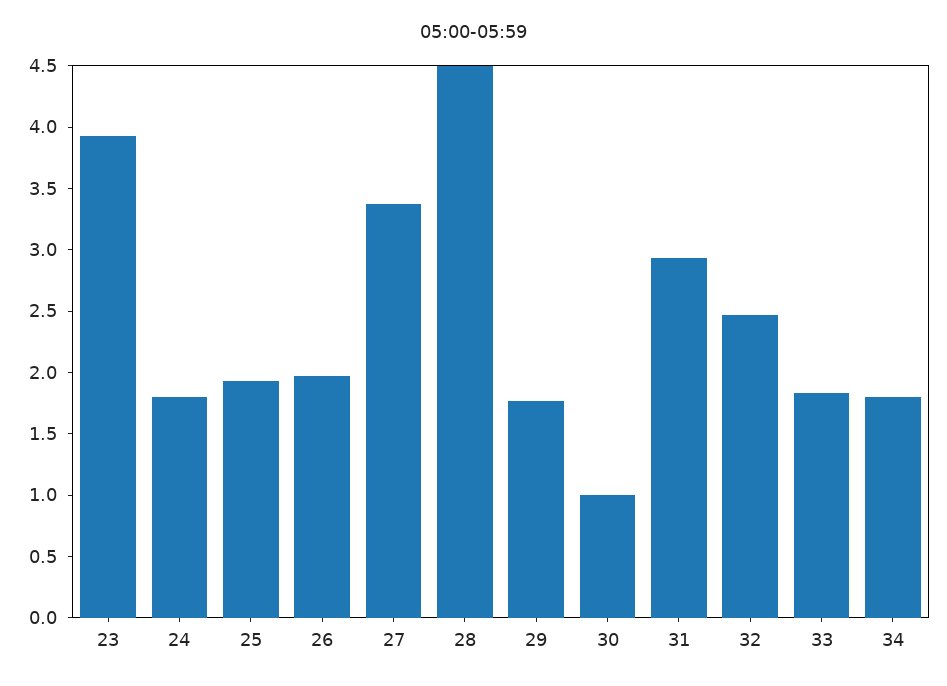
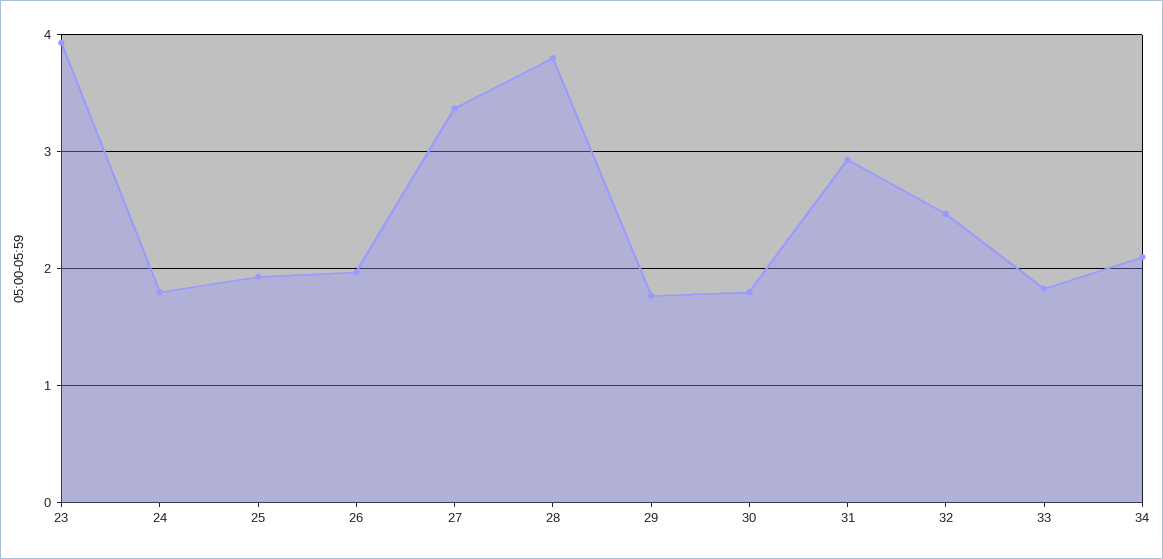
  {
    "23": 3.9,
    "24": 1.8,
    "25": 1.9,
    "26": 2,
    "27": 3.4,
-   "28": 4.5,
+   "28": 3.8,
    "29": 1.8,
-   "30": 1,
+   "30": 1.8,
    "31": 2.9,
    "32": 2.5,
    "33": 1.8,
-   "34": 1.8
+   "34": 2.1
  }

